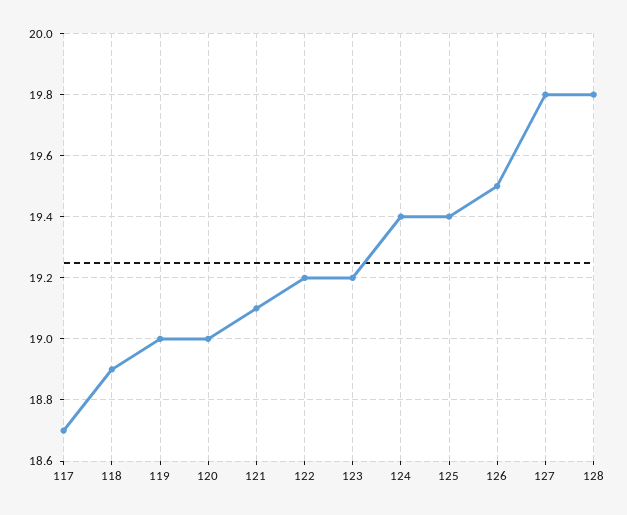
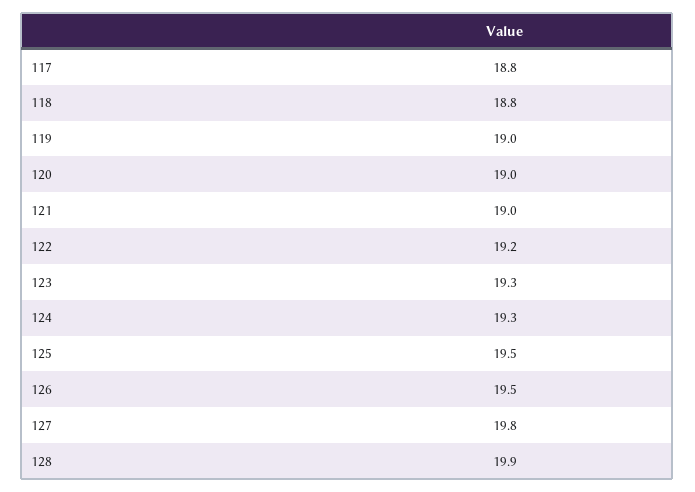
  {
-   "117": 18.7,
+   "117": 18.8,
-   "118": 18.9,
+   "118": 18.8,
    "119": 19,
    "120": 19,
-   "121": 19.1,
+   "121": 19,
    "122": 19.2,
-   "123": 19.2,
+   "123": 19.3,
-   "124": 19.4,
+   "124": 19.3,
-   "125": 19.4,
+   "125": 19.5,
    "126": 19.5,
    "127": 19.8,
-   "128": 19.8
+   "128": 19.9
  }

